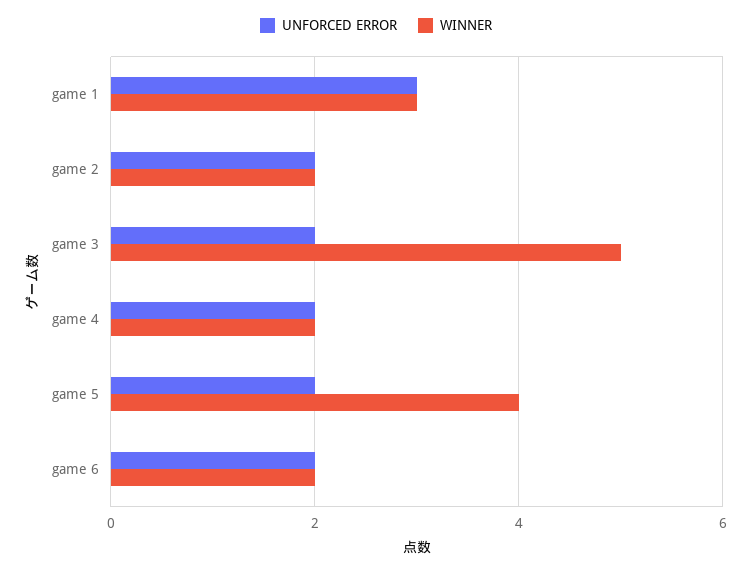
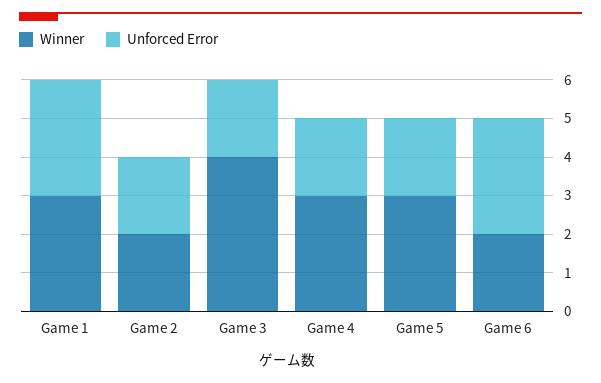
  {
    "UNFORCED ERROR": {
      "game 1": 3,
      "game 2": 2,
      "game 3": 2,
      "game 4": 2,
      "game 5": 2,
-     "game 6": 2
+     "game 6": 3
    },
    "WINNER": {
      "game 1": 3,
      "game 2": 2,
-     "game 3": 5,
+     "game 3": 4,
-     "game 4": 2,
+     "game 4": 3,
-     "game 5": 4,
+     "game 5": 3,
      "game 6": 2
    }
  }

